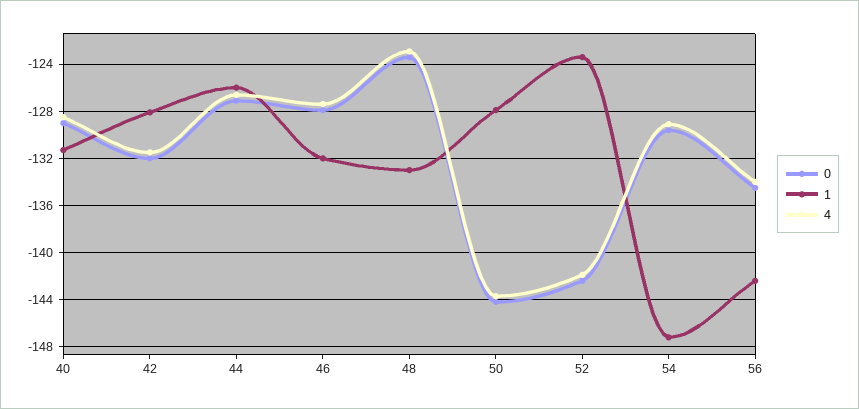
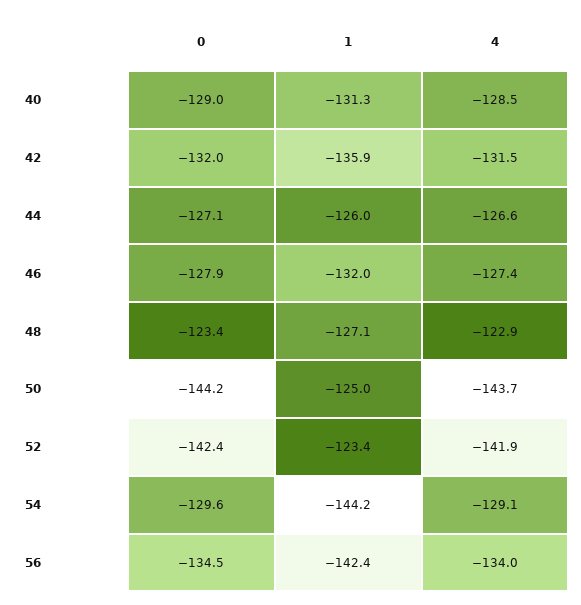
  {
    "0": {
      "40": -129,
      "42": -132,
      "44": -127.1,
      "46": -127.9,
      "48": -123.4,
      "50": -144.2,
      "52": -142.4,
      "54": -129.6,
      "56": -134.5
    },
    "1": {
      "40": -131.3,
-     "42": -128,
+     "42": -135.9,
      "44": -126,
      "46": -132,
-     "48": -133,
+     "48": -127.1,
-     "50": -128,
+     "50": -125,
      "52": -123.4,
-     "54": -147,
+     "54": -144.2,
      "56": -142.4
    },
    "4": {
      "40": -128.5,
      "42": -131.5,
      "44": -126.6,
      "46": -127.4,
      "48": -122.9,
      "50": -143.7,
      "52": -141.9,
      "54": -129.1,
      "56": -134
    }
  }

